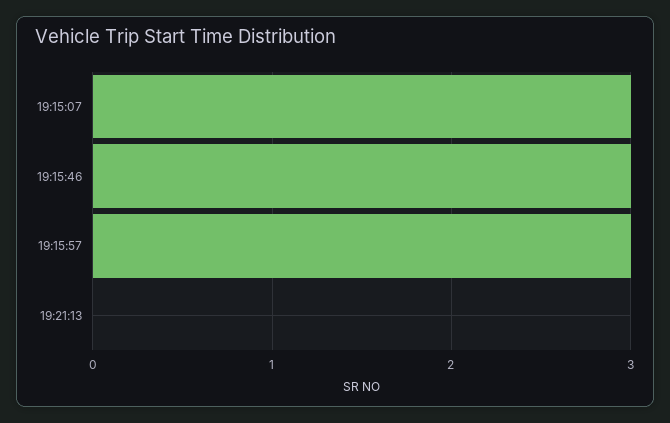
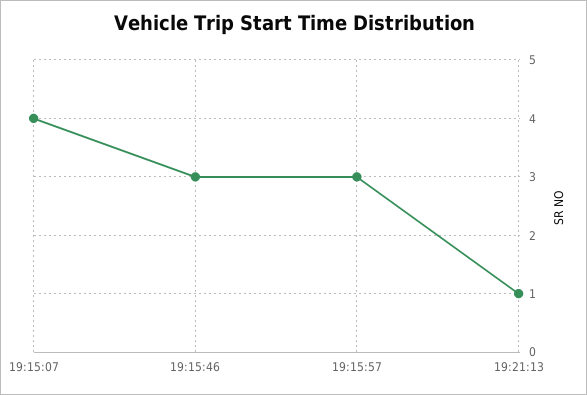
  {
-   "19:15:07": 3,
+   "19:15:07": 4,
    "19:15:46": 3,
    "19:15:57": 3,
-   "19:21:13": 0
+   "19:21:13": 1
  }

